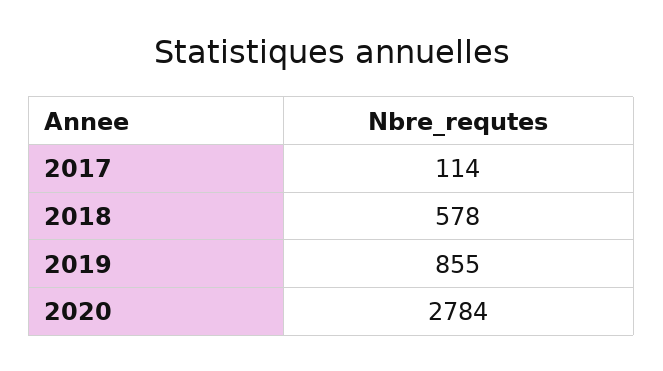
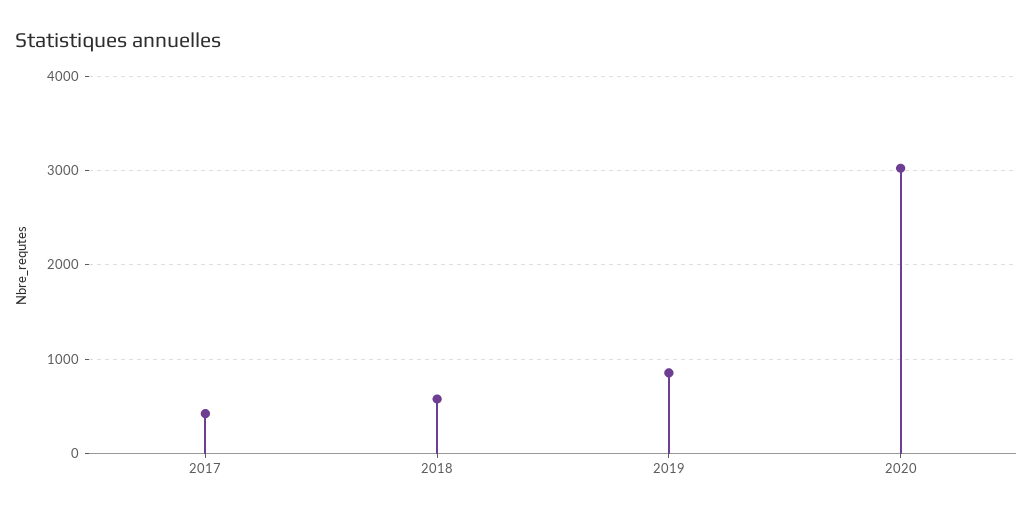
  {
-   "2017": 114,
+   "2017": 400,
    "2018": 578,
    "2019": 855,
-   "2020": 2784
+   "2020": 3000
  }

